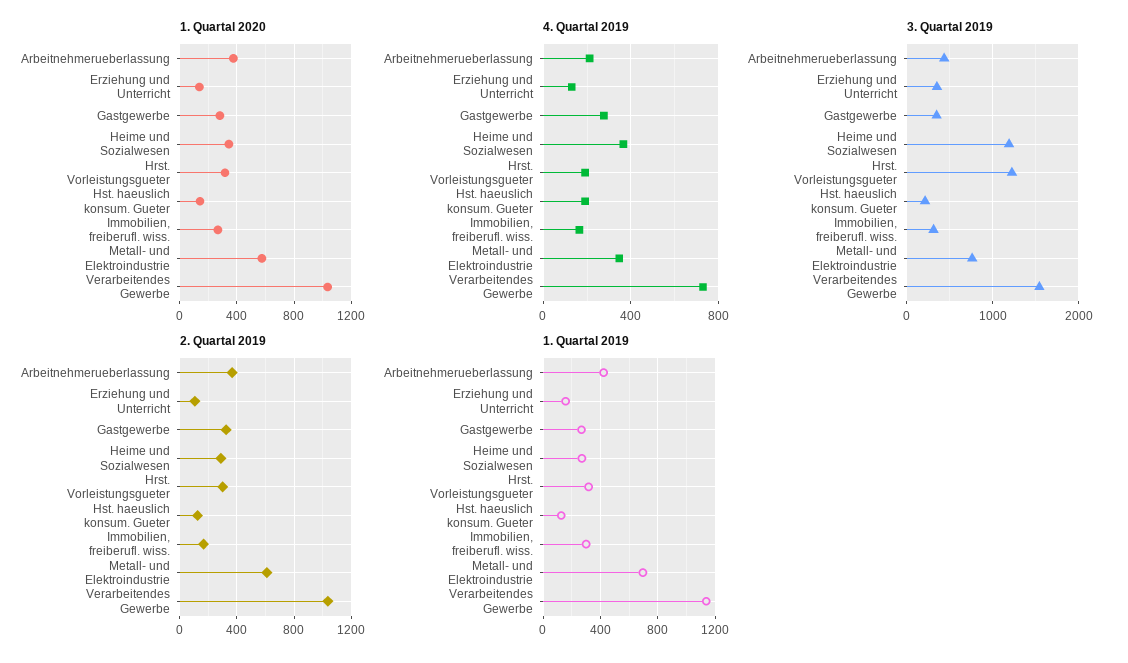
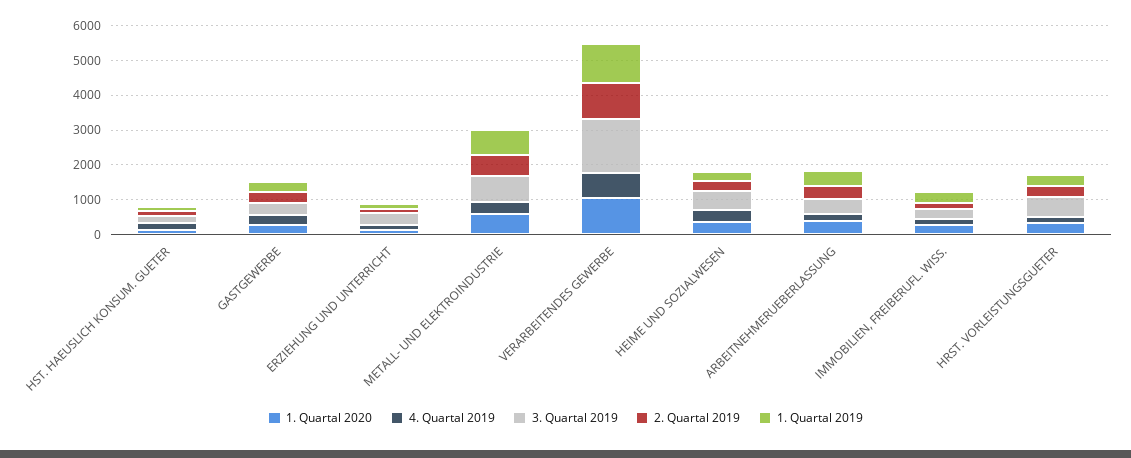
  {
    "1. Quartal 2020": {
      "Arbeitnehmerueberlassung": 400,
      "Erziehung und Unterricht": 150,
      "Gastgewerbe": 300,
      "Heime und Sozialwesen": 350,
      "Hrst. Vorleistungsgueter": 300,
      "Hst. haeuslich konsum. Gueter": 150,
      "Immobilien, freiberufl. wiss.": 250,
      "Metall- und Elektroindustrie": 600,
      "Verarbeitendes Gewerbe": 1050
    },
    "4. Quartal 2019": {
      "Arbeitnehmerueberlassung": 200,
      "Erziehung und Unterricht": 150,
      "Gastgewerbe": 300,
      "Heime und Sozialwesen": 350,
      "Hrst. Vorleistungsgueter": 200,
      "Hst. haeuslich konsum. Gueter": 200,
      "Immobilien, freiberufl. wiss.": 150,
      "Metall- und Elektroindustrie": 350,
      "Verarbeitendes Gewerbe": 750
    },
    "3. Quartal 2019": {
      "Arbeitnehmerueberlassung": 400,
      "Erziehung und Unterricht": 400,
      "Gastgewerbe": 300,
-     "Heime und Sozialwesen": 1200,
+     "Heime und Sozialwesen": 500,
-     "Hrst. Vorleistungsgueter": 1200,
+     "Hrst. Vorleistungsgueter": 500,
      "Hst. haeuslich konsum. Gueter": 200,
      "Immobilien, freiberufl. wiss.": 300,
      "Metall- und Elektroindustrie": 800,
      "Verarbeitendes Gewerbe": 1500
    },
    "2. Quartal 2019": {
      "Arbeitnehmerueberlassung": 350,
      "Erziehung und Unterricht": 100,
      "Gastgewerbe": 350,
      "Heime und Sozialwesen": 300,
      "Hrst. Vorleistungsgueter": 300,
      "Hst. haeuslich konsum. Gueter": 150,
      "Immobilien, freiberufl. wiss.": 150,
      "Metall- und Elektroindustrie": 600,
      "Verarbeitendes Gewerbe": 1050
    },
    "1. Quartal 2019": {
      "Arbeitnehmerueberlassung": 400,
      "Erziehung und Unterricht": 150,
      "Gastgewerbe": 250,
      "Heime und Sozialwesen": 250,
      "Hrst. Vorleistungsgueter": 300,
      "Hst. haeuslich konsum. Gueter": 150,
      "Immobilien, freiberufl. wiss.": 300,
      "Metall- und Elektroindustrie": 700,
      "Verarbeitendes Gewerbe": 1150
    }
  }

